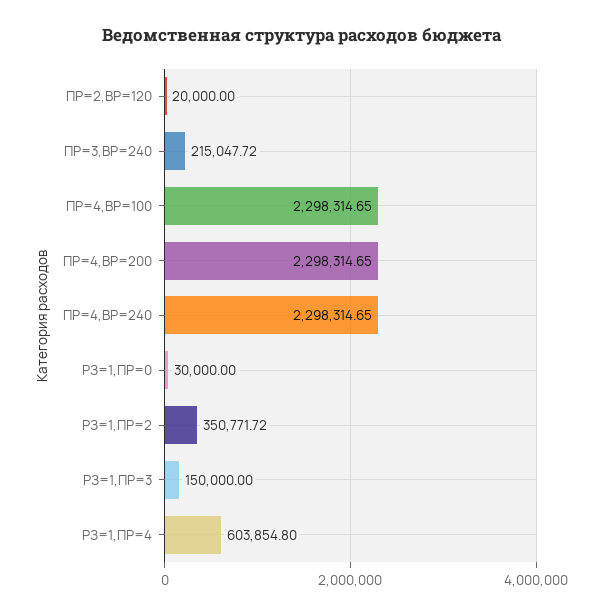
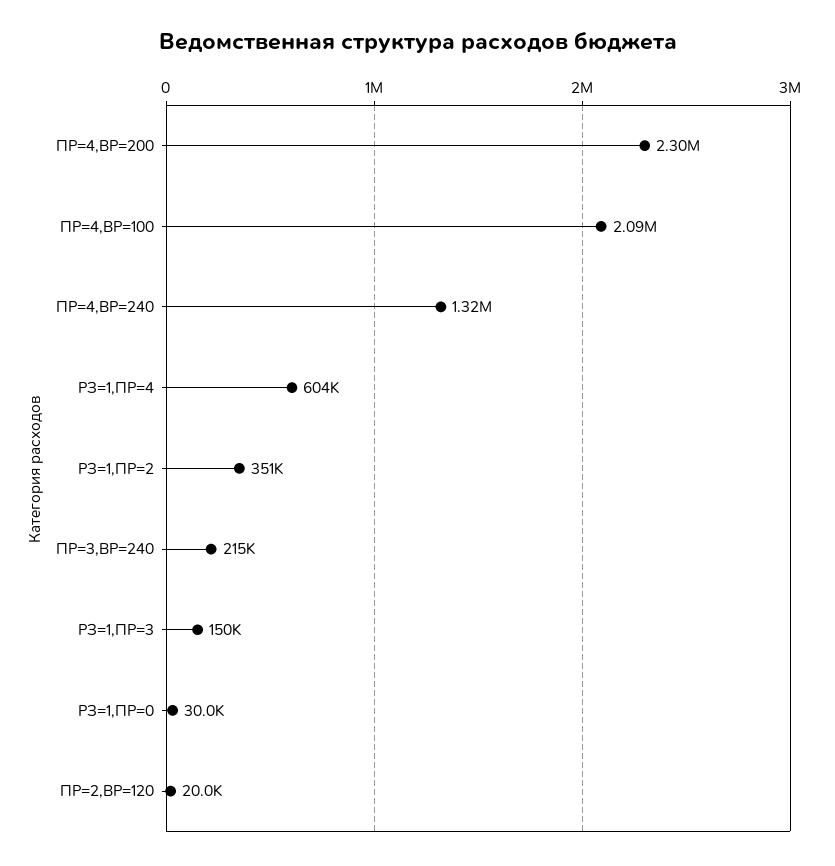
  {
    "ПР=2,ВР=120": 20000,
    "ПР=3,ВР=240": 215047.72,
-   "ПР=4,ВР=100": 2298314.65,
+   "ПР=4,ВР=100": 2090000,
    "ПР=4,ВР=200": 2298314.65,
-   "ПР=4,ВР=240": 2298314.65,
+   "ПР=4,ВР=240": 1320000,
    "РЗ=1,ПР=0": 30000,
    "РЗ=1,ПР=2": 350771.72,
    "РЗ=1,ПР=3": 150000,
    "РЗ=1,ПР=4": 603854.8
  }

